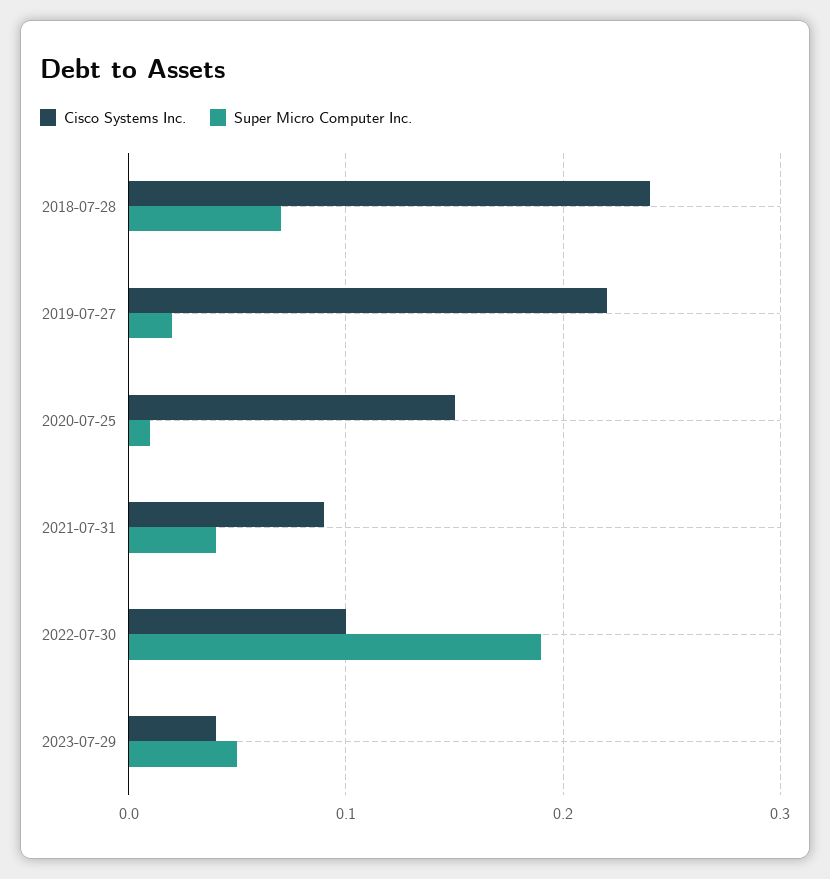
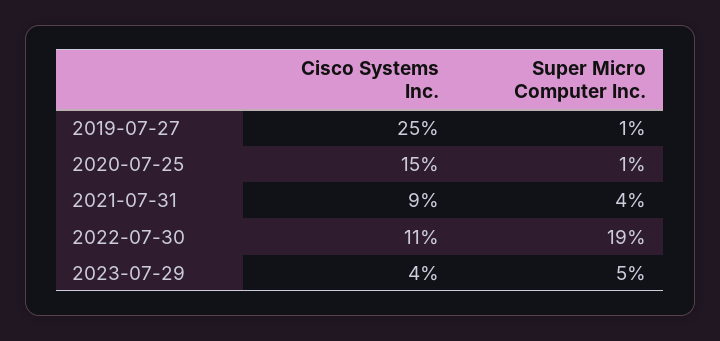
  {
    "Cisco Systems Inc.": {
-     "2018-07-28": 0.24,
-     "2019-07-27": 0.22,
+     "2019-07-27": 0.25,
      "2020-07-25": 0.15,
      "2021-07-31": 0.09,
-     "2022-07-30": 0.1,
+     "2022-07-30": 0.11,
      "2023-07-29": 0.04
    },
    "Super Micro Computer Inc.": {
-     "2018-07-28": 0.07,
-     "2019-07-27": 0.02,
+     "2019-07-27": 0.01,
      "2020-07-25": 0.01,
      "2021-07-31": 0.04,
      "2022-07-30": 0.19,
      "2023-07-29": 0.05
    }
  }

